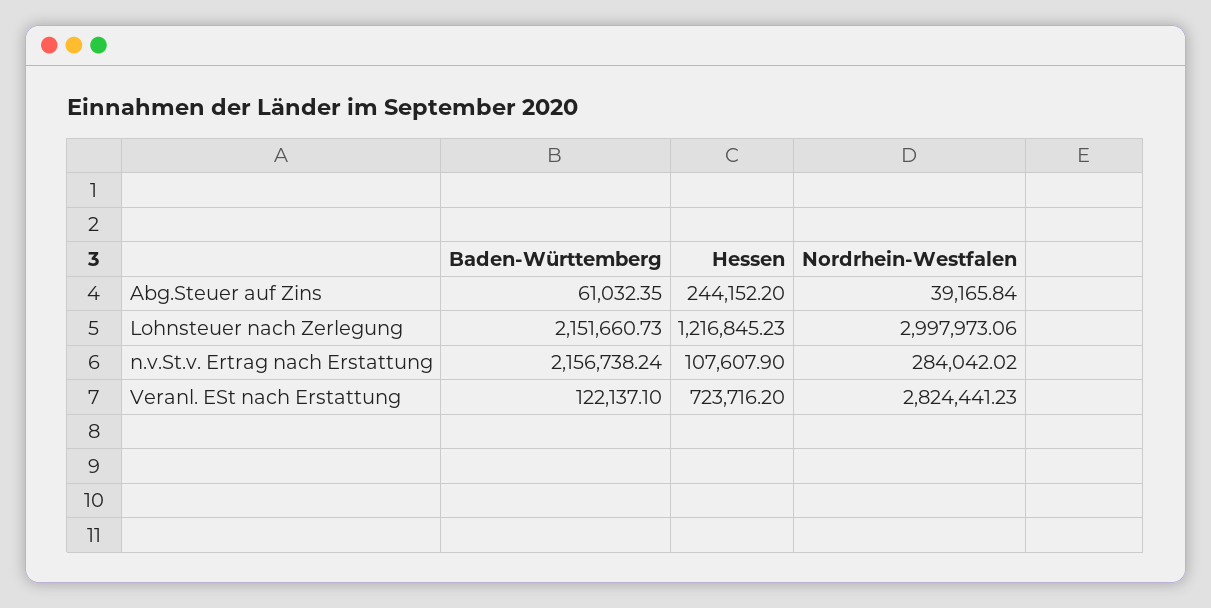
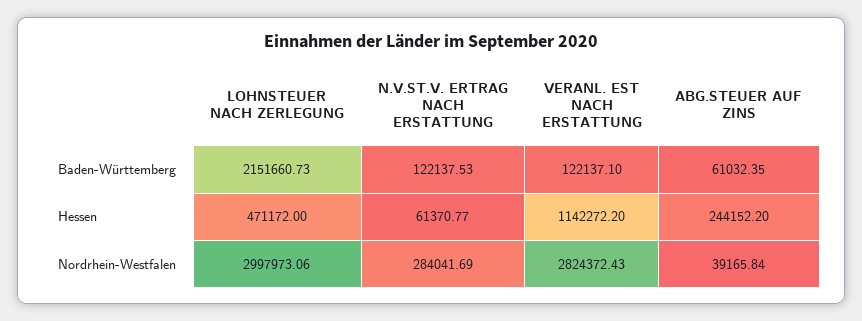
  {
    "Baden-Württemberg": {
      "Abg.Steuer auf Zins": 61032.35,
      "Lohnsteuer nach Zerlegung": 2151660.73,
-     "n.v.St.v. Ertrag nach Erstattung": 2156738.24,
+     "n.v.St.v. Ertrag nach Erstattung": 122137.53,
      "Veranl. ESt nach Erstattung": 122137.1
    },
    "Hessen": {
      "Abg.Steuer auf Zins": 244152.2,
-     "Lohnsteuer nach Zerlegung": 1216845.23,
+     "Lohnsteuer nach Zerlegung": 471172,
-     "n.v.St.v. Ertrag nach Erstattung": 107607.9,
+     "n.v.St.v. Ertrag nach Erstattung": 61370.77,
-     "Veranl. ESt nach Erstattung": 723716.2
+     "Veranl. ESt nach Erstattung": 1142272.2
    },
    "Nordrhein-Westfalen": {
      "Abg.Steuer auf Zins": 39165.84,
      "Lohnsteuer nach Zerlegung": 2997973.06,
-     "n.v.St.v. Ertrag nach Erstattung": 284042.02,
+     "n.v.St.v. Ertrag nach Erstattung": 284041.69,
-     "Veranl. ESt nach Erstattung": 2824441.23
+     "Veranl. ESt nach Erstattung": 2824372.43
    }
  }

